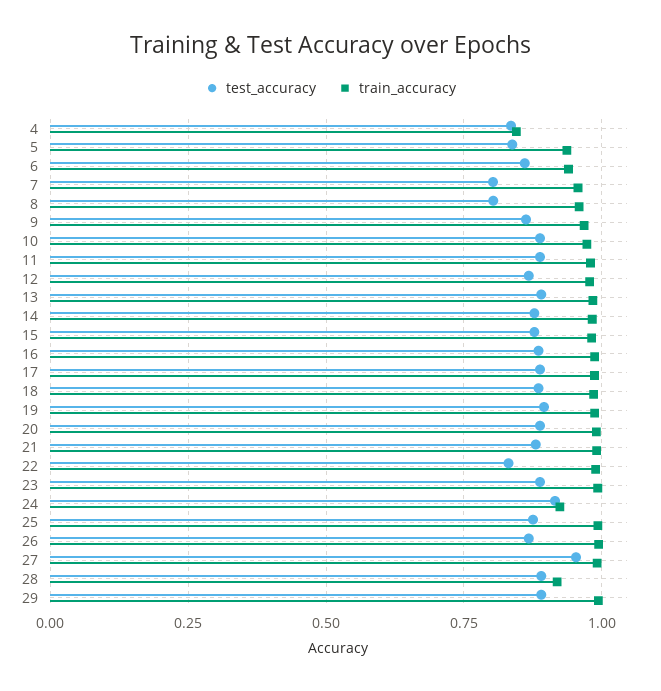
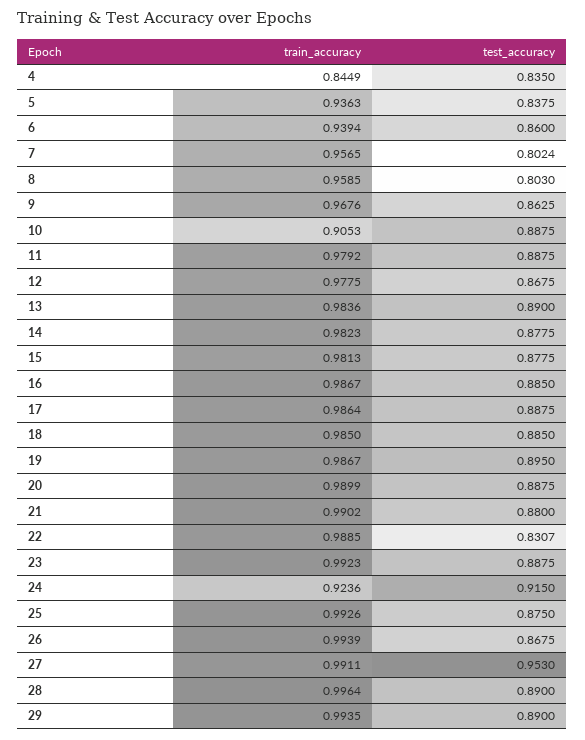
  {
    "test_accuracy": {
      "4": 0.835,
      "5": 0.8375,
      "6": 0.86,
      "7": 0.8024,
      "8": 0.803,
      "9": 0.8625,
      "10": 0.8875,
      "11": 0.8875,
      "12": 0.8675,
      "13": 0.89,
      "14": 0.8775,
      "15": 0.8775,
      "16": 0.885,
      "17": 0.8875,
      "18": 0.885,
      "19": 0.895,
      "20": 0.8875,
      "21": 0.88,
      "22": 0.8307,
      "23": 0.8875,
      "24": 0.915,
      "25": 0.875,
      "26": 0.8675,
      "27": 0.953,
      "28": 0.89,
      "29": 0.89
    },
    "train_accuracy": {
      "4": 0.8449,
      "5": 0.9363,
      "6": 0.9394,
      "7": 0.9565,
      "8": 0.9585,
      "9": 0.9676,
-     "10": 0.975,
+     "10": 0.9053,
      "11": 0.9792,
      "12": 0.9775,
      "13": 0.9836,
      "14": 0.9823,
      "15": 0.9813,
      "16": 0.9867,
      "17": 0.9864,
      "18": 0.985,
      "19": 0.9867,
      "20": 0.9899,
      "21": 0.9902,
      "22": 0.9885,
      "23": 0.9923,
      "24": 0.9236,
      "25": 0.9926,
      "26": 0.9939,
      "27": 0.9911,
-     "28": 0.925,
+     "28": 0.9964,
      "29": 0.9935
    }
  }

